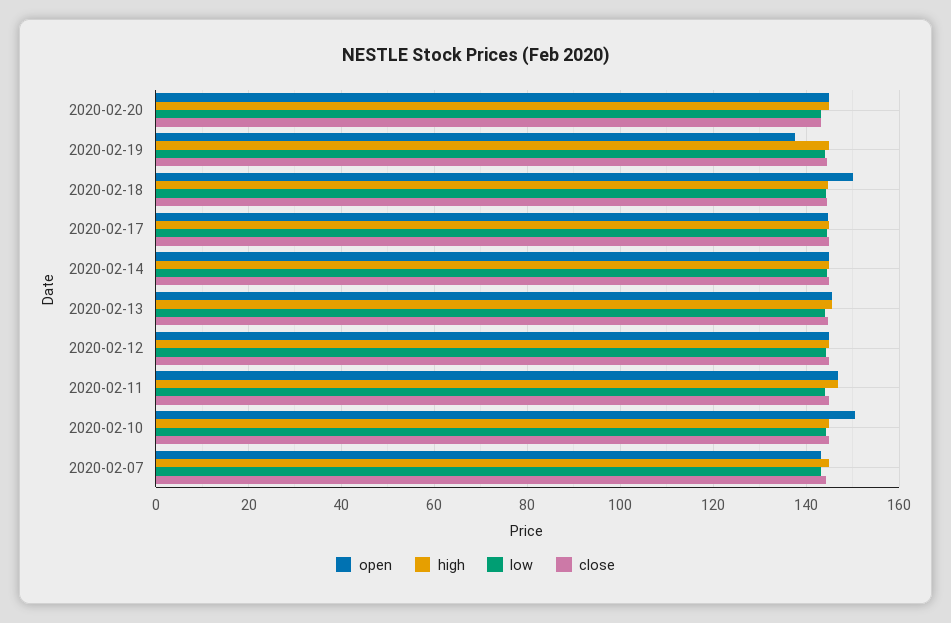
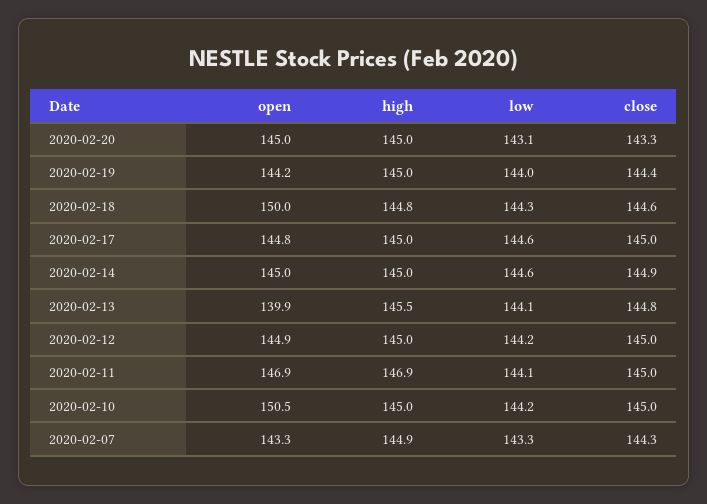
  {
    "open": {
      "2020-02-20": 145,
-     "2020-02-19": 138,
+     "2020-02-19": 144.2,
      "2020-02-18": 150,
      "2020-02-17": 144.8,
      "2020-02-14": 145,
-     "2020-02-13": 146,
+     "2020-02-13": 139.9,
      "2020-02-12": 144.9,
      "2020-02-11": 146.9,
      "2020-02-10": 150.5,
      "2020-02-07": 143.3
    },
    "high": {
      "2020-02-20": 145,
      "2020-02-19": 145,
      "2020-02-18": 144.8,
      "2020-02-17": 145,
      "2020-02-14": 145,
      "2020-02-13": 145.5,
      "2020-02-12": 145,
      "2020-02-11": 146.9,
      "2020-02-10": 145,
      "2020-02-07": 144.9
    },
    "low": {
      "2020-02-20": 143.1,
      "2020-02-19": 144,
      "2020-02-18": 144.3,
      "2020-02-17": 144.6,
      "2020-02-14": 144.6,
      "2020-02-13": 144.1,
      "2020-02-12": 144.2,
      "2020-02-11": 144.1,
      "2020-02-10": 144.2,
      "2020-02-07": 143.3
    },
    "close": {
      "2020-02-20": 143.3,
      "2020-02-19": 144.4,
      "2020-02-18": 144.6,
      "2020-02-17": 145,
      "2020-02-14": 144.9,
      "2020-02-13": 144.8,
      "2020-02-12": 145,
      "2020-02-11": 145,
      "2020-02-10": 145,
      "2020-02-07": 144.3
    }
  }

